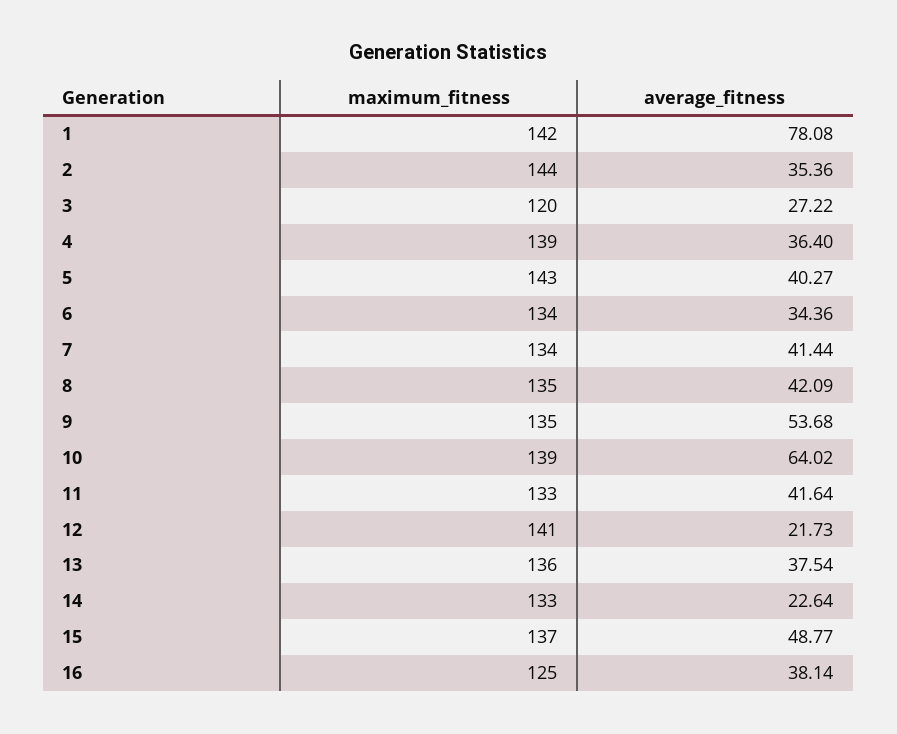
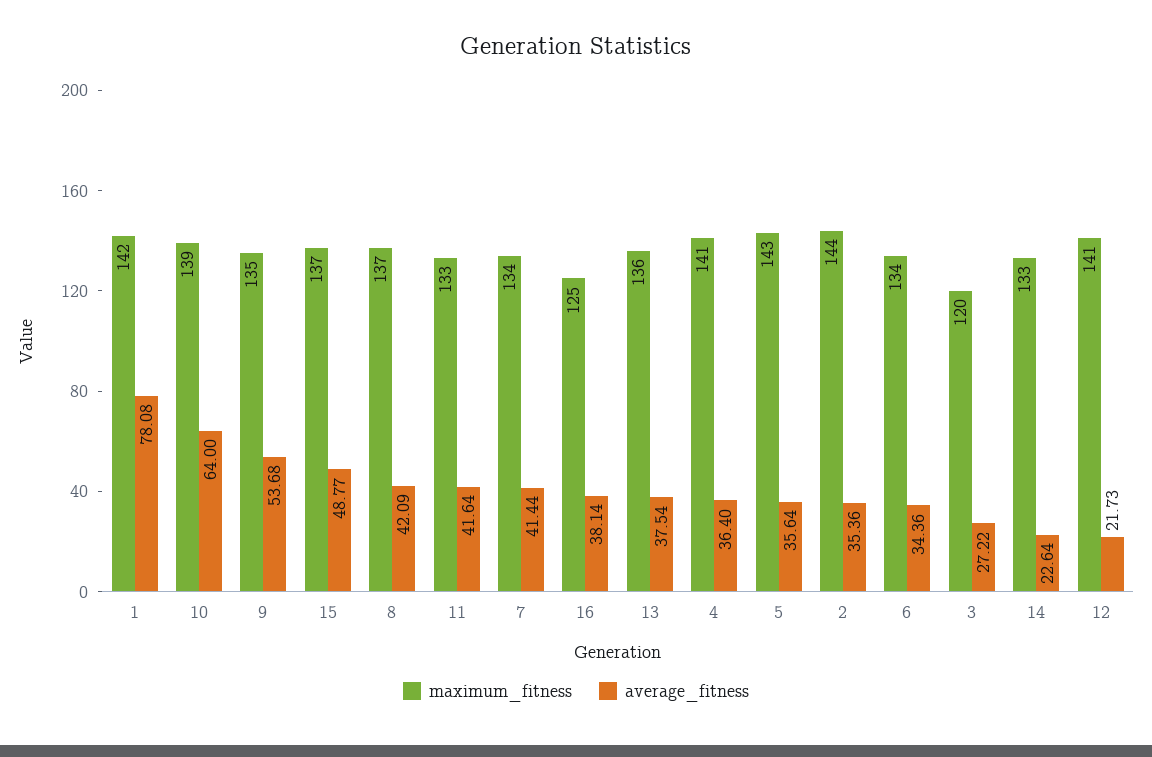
  {
    "maximum_fitness": {
      "1": 142,
      "2": 144,
      "3": 120,
-     "4": 139,
+     "4": 141,
      "5": 143,
      "6": 134,
      "7": 134,
-     "8": 135,
+     "8": 137,
      "9": 135,
      "10": 139,
      "11": 133,
      "12": 141,
      "13": 136,
      "14": 133,
      "15": 137,
      "16": 125
    },
    "average_fitness": {
      "1": 78.08,
      "2": 35.36,
      "3": 27.22,
      "4": 36.4,
-     "5": 40.27,
+     "5": 35.64,
      "6": 34.36,
      "7": 41.44,
      "8": 42.09,
      "9": 53.68,
-     "10": 64.02,
+     "10": 64,
      "11": 41.64,
      "12": 21.73,
      "13": 37.54,
      "14": 22.64,
      "15": 48.77,
      "16": 38.14
    }
  }

